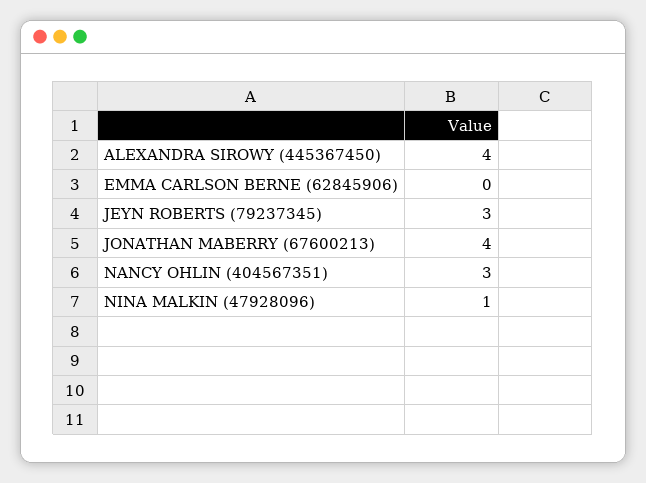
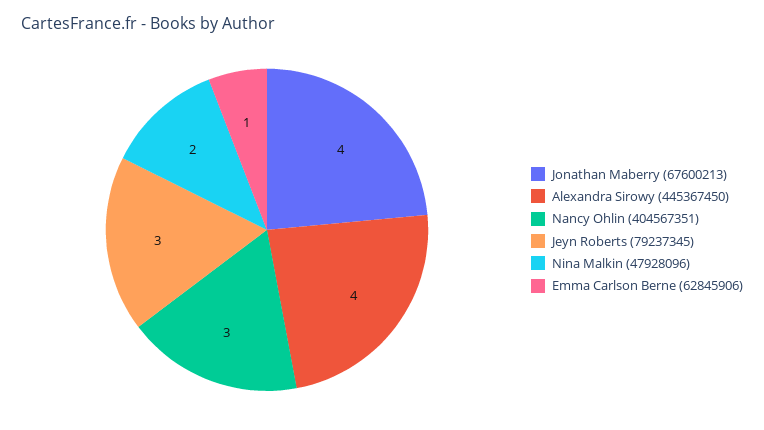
  {
    "ALEXANDRA SIROWY (445367450)": 4,
-   "EMMA CARLSON BERNE (62845906)": 0,
+   "EMMA CARLSON BERNE (62845906)": 1,
    "JEYN ROBERTS (79237345)": 3,
    "JONATHAN MABERRY (67600213)": 4,
    "NANCY OHLIN (404567351)": 3,
-   "NINA MALKIN (47928096)": 1
+   "NINA MALKIN (47928096)": 2
  }

